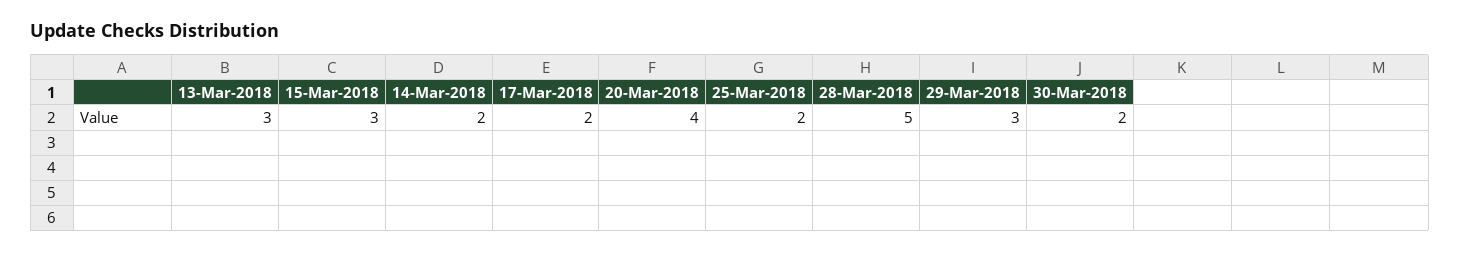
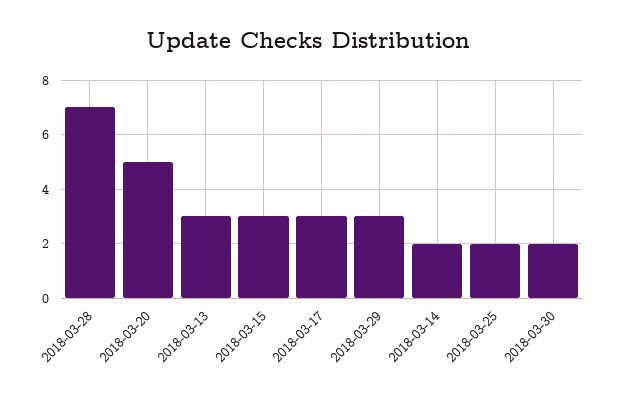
  {
    "13-Mar-2018": 3,
    "15-Mar-2018": 3,
    "14-Mar-2018": 2,
-   "17-Mar-2018": 2,
+   "17-Mar-2018": 3,
-   "20-Mar-2018": 4,
+   "20-Mar-2018": 5,
    "25-Mar-2018": 2,
-   "28-Mar-2018": 5,
+   "28-Mar-2018": 7,
    "29-Mar-2018": 3,
    "30-Mar-2018": 2
  }

